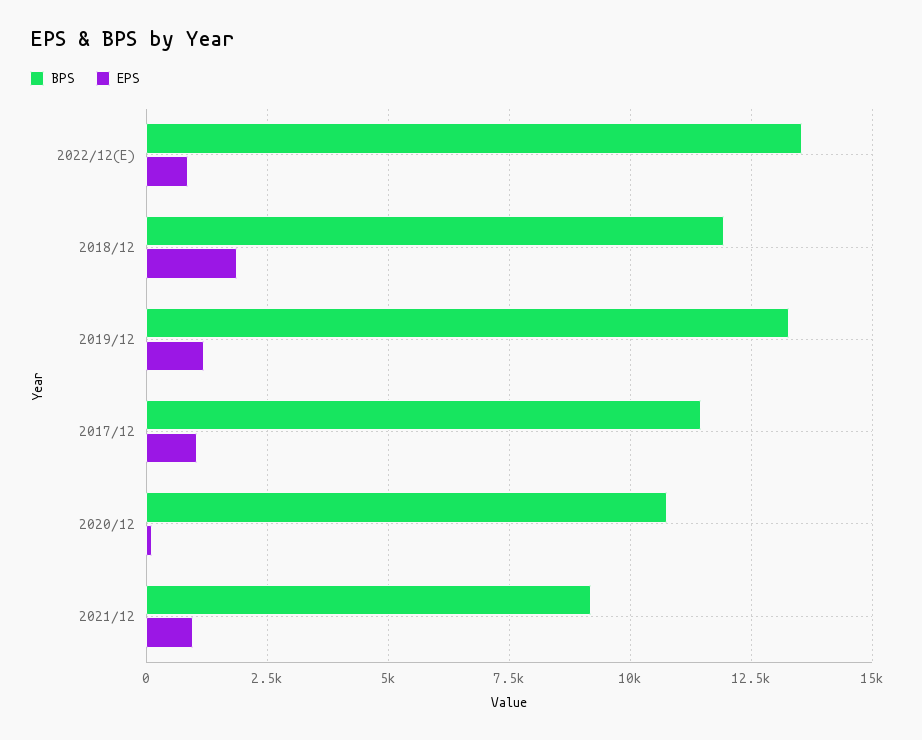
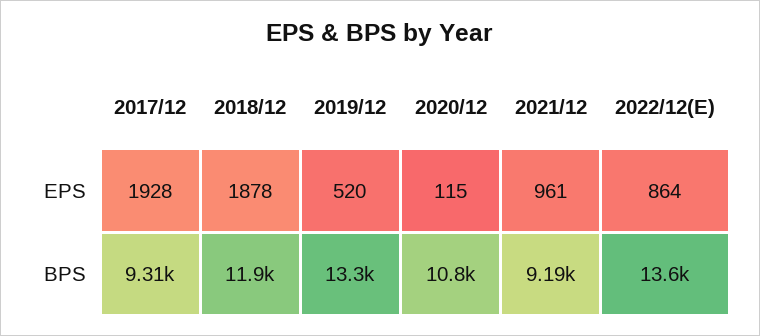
  {
    "BPS": {
      "2022/12(E)": 13600,
      "2018/12": 11900,
      "2019/12": 13300,
-     "2017/12": 11500,
+     "2017/12": 9310,
      "2020/12": 10800,
      "2021/12": 9190
    },
    "EPS": {
      "2022/12(E)": 864,
      "2018/12": 1878,
-     "2019/12": 1250,
+     "2019/12": 520,
-     "2017/12": 1000,
+     "2017/12": 1928,
      "2020/12": 115,
      "2021/12": 961
    }
  }

